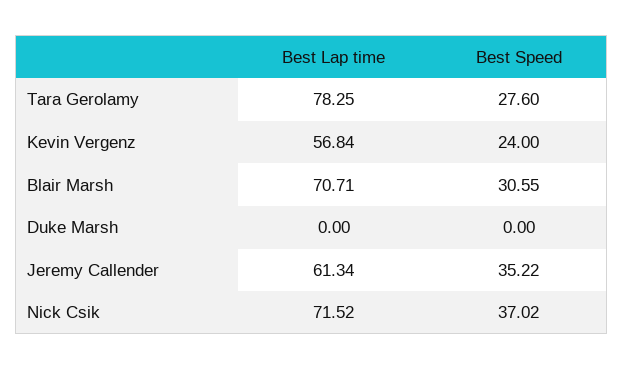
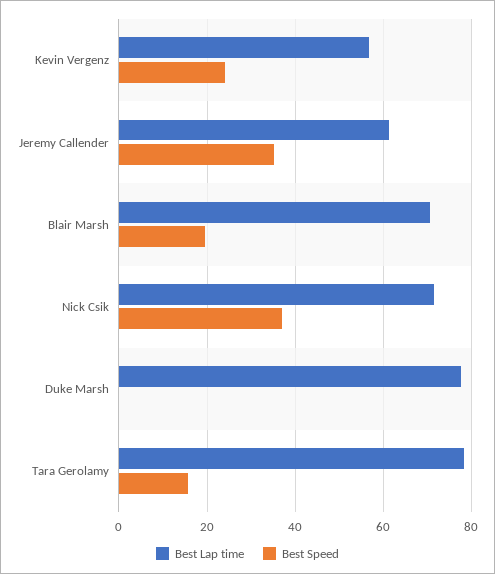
  {
    "Best Lap time": {
      "Tara Gerolamy": 78.25,
      "Kevin Vergenz": 56.84,
      "Blair Marsh": 70.71,
-     "Duke Marsh": 0,
+     "Duke Marsh": 78,
      "Jeremy Callender": 61.34,
      "Nick Csik": 71.52
    },
    "Best Speed": {
-     "Tara Gerolamy": 27.6,
+     "Tara Gerolamy": 16,
      "Kevin Vergenz": 24,
-     "Blair Marsh": 30.55,
+     "Blair Marsh": 20,
      "Duke Marsh": 0,
      "Jeremy Callender": 35.22,
      "Nick Csik": 37.02
    }
  }

